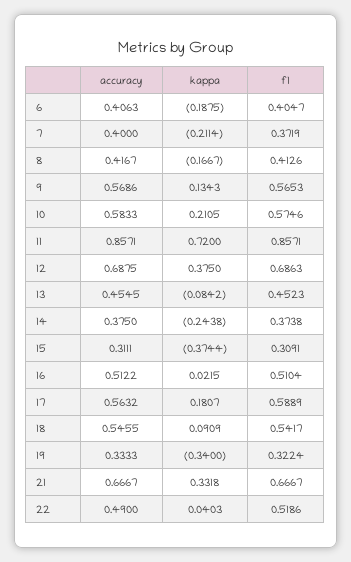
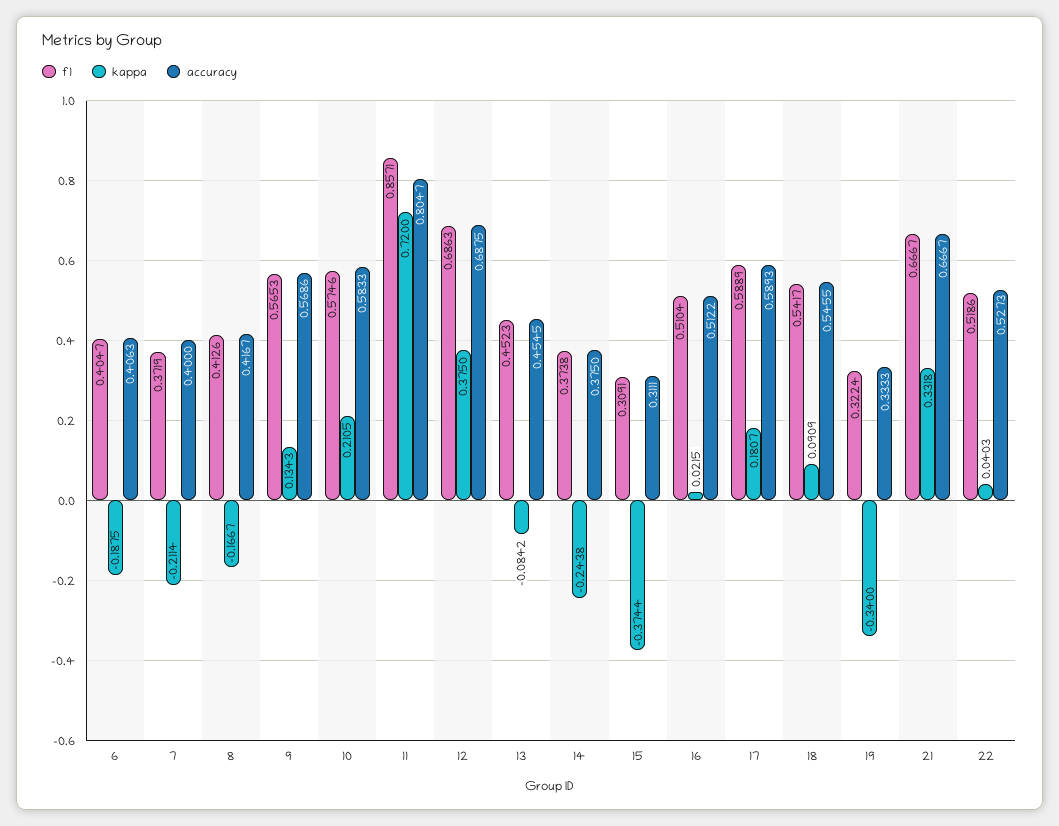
  {
    "accuracy": {
      "6": 0.4063,
      "7": 0.4,
      "8": 0.4167,
      "9": 0.5686,
      "10": 0.5833,
-     "11": 0.8571,
+     "11": 0.8047,
      "12": 0.6875,
      "13": 0.4545,
      "14": 0.375,
      "15": 0.3111,
      "16": 0.5122,
-     "17": 0.5632,
+     "17": 0.5893,
      "18": 0.5455,
      "19": 0.3333,
      "21": 0.6667,
-     "22": 0.49
+     "22": 0.5273
    },
    "kappa": {
      "6": -0.1875,
      "7": -0.2114,
      "8": -0.1667,
      "9": 0.1343,
      "10": 0.2105,
      "11": 0.72,
      "12": 0.375,
      "13": -0.0842,
      "14": -0.2438,
      "15": -0.3744,
      "16": 0.0215,
      "17": 0.1807,
      "18": 0.0909,
      "19": -0.34,
      "21": 0.3318,
      "22": 0.0403
    },
    "f1": {
      "6": 0.4047,
      "7": 0.3719,
      "8": 0.4126,
      "9": 0.5653,
      "10": 0.5746,
      "11": 0.8571,
      "12": 0.6863,
      "13": 0.4523,
      "14": 0.3738,
      "15": 0.3091,
      "16": 0.5104,
      "17": 0.5889,
      "18": 0.5417,
      "19": 0.3224,
      "21": 0.6667,
      "22": 0.5186
    }
  }

